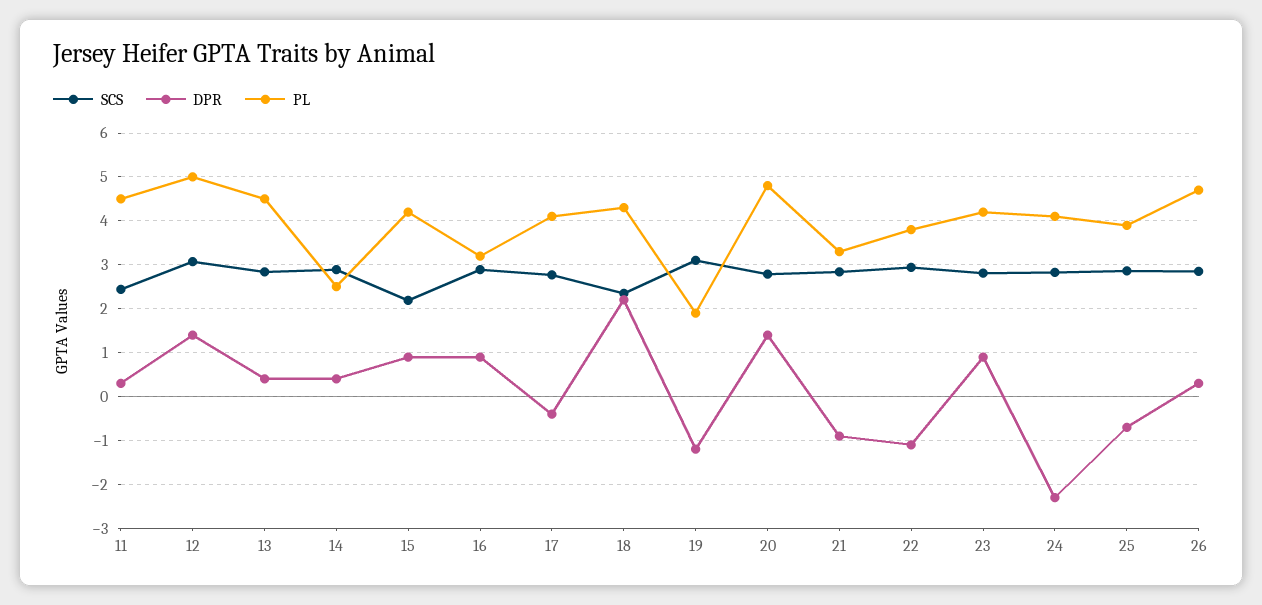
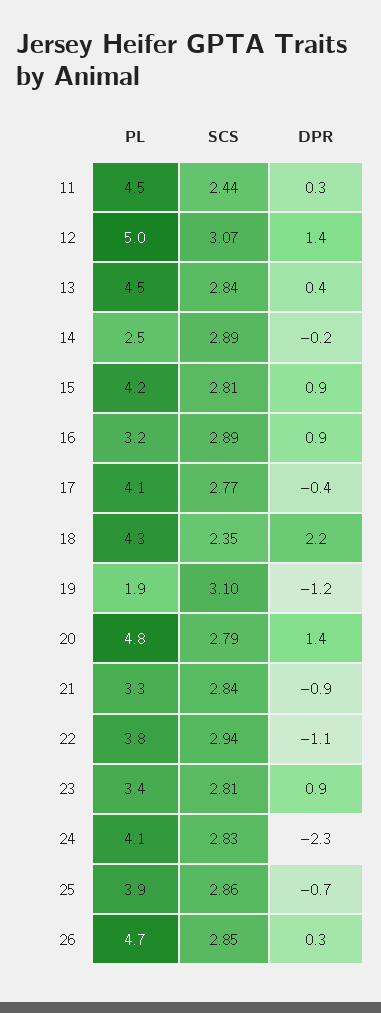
  {
    "SCS": {
      "11": 2.44,
      "12": 3.07,
      "13": 2.84,
      "14": 2.89,
-     "15": 2.2,
+     "15": 2.81,
      "16": 2.89,
      "17": 2.77,
      "18": 2.35,
      "19": 3.1,
      "20": 2.79,
      "21": 2.84,
      "22": 2.94,
      "23": 2.81,
      "24": 2.83,
      "25": 2.86,
      "26": 2.85
    },
    "DPR": {
      "11": 0.3,
      "12": 1.4,
      "13": 0.4,
-     "14": 0.4,
+     "14": -0.2,
      "15": 0.9,
      "16": 0.9,
      "17": -0.4,
      "18": 2.2,
      "19": -1.2,
      "20": 1.4,
      "21": -0.9,
      "22": -1.1,
      "23": 0.9,
      "24": -2.3,
      "25": -0.7,
      "26": 0.3
    },
    "PL": {
      "11": 4.5,
      "12": 5,
      "13": 4.5,
      "14": 2.5,
      "15": 4.2,
      "16": 3.2,
      "17": 4.1,
      "18": 4.3,
      "19": 1.9,
      "20": 4.8,
      "21": 3.3,
      "22": 3.8,
-     "23": 4.2,
+     "23": 3.4,
      "24": 4.1,
      "25": 3.9,
      "26": 4.7
    }
  }

